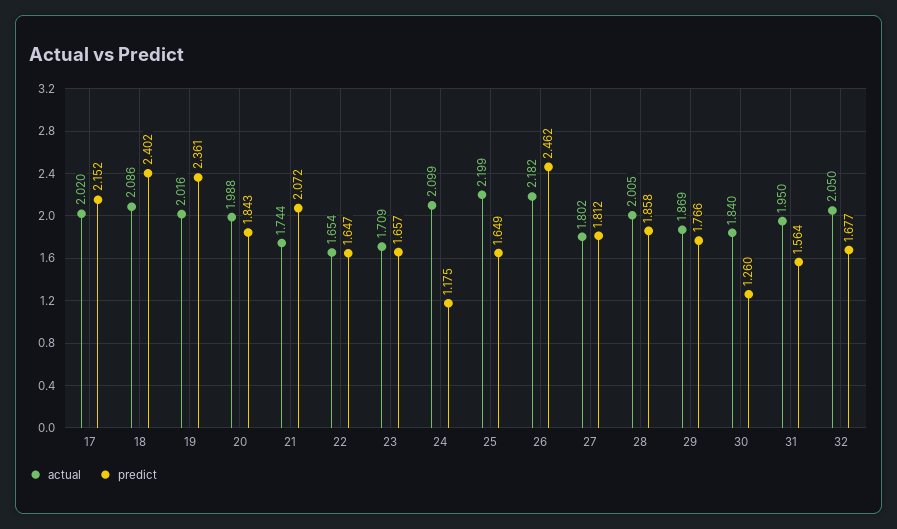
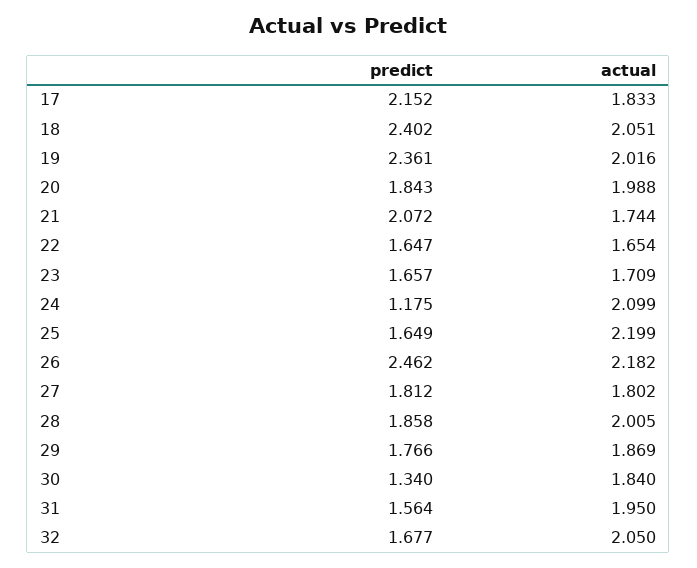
  {
    "actual": {
-     "17": 2.02,
+     "17": 1.833,
-     "18": 2.086,
+     "18": 2.051,
      "19": 2.016,
      "20": 1.988,
      "21": 1.744,
      "22": 1.654,
      "23": 1.709,
      "24": 2.099,
      "25": 2.199,
      "26": 2.182,
      "27": 1.802,
      "28": 2.005,
      "29": 1.869,
      "30": 1.84,
      "31": 1.95,
      "32": 2.05
    },
    "predict": {
      "17": 2.152,
      "18": 2.402,
      "19": 2.361,
      "20": 1.843,
      "21": 2.072,
      "22": 1.647,
      "23": 1.657,
      "24": 1.175,
      "25": 1.649,
      "26": 2.462,
      "27": 1.812,
      "28": 1.858,
      "29": 1.766,
-     "30": 1.26,
+     "30": 1.34,
      "31": 1.564,
      "32": 1.677
    }
  }

